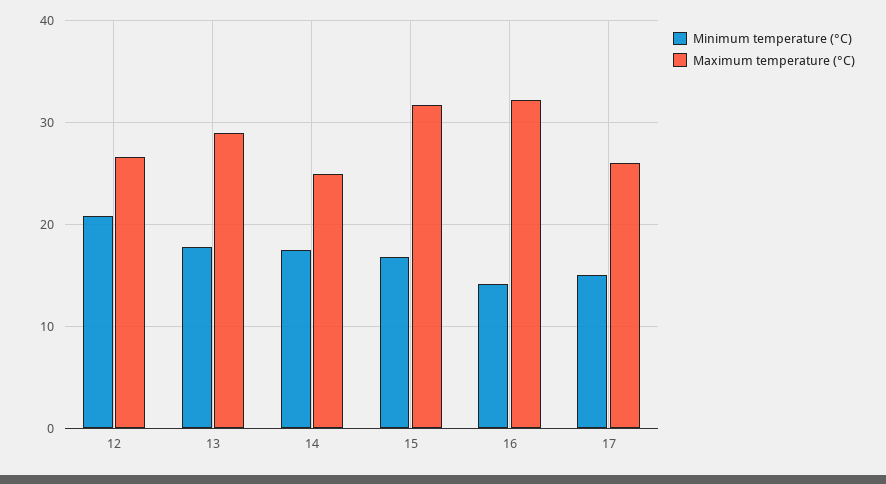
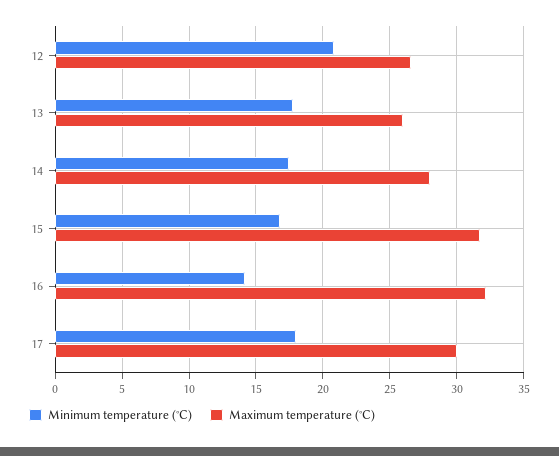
  {
    "Minimum temperature (°C)": {
      "12": 21,
      "13": 18,
      "14": 17.5,
      "15": 17,
      "16": 14,
-     "17": 15
+     "17": 18
    },
    "Maximum temperature (°C)": {
      "12": 26.5,
-     "13": 29,
+     "13": 26,
-     "14": 25,
+     "14": 28,
      "15": 31.5,
      "16": 32,
-     "17": 26
+     "17": 30
    }
  }

